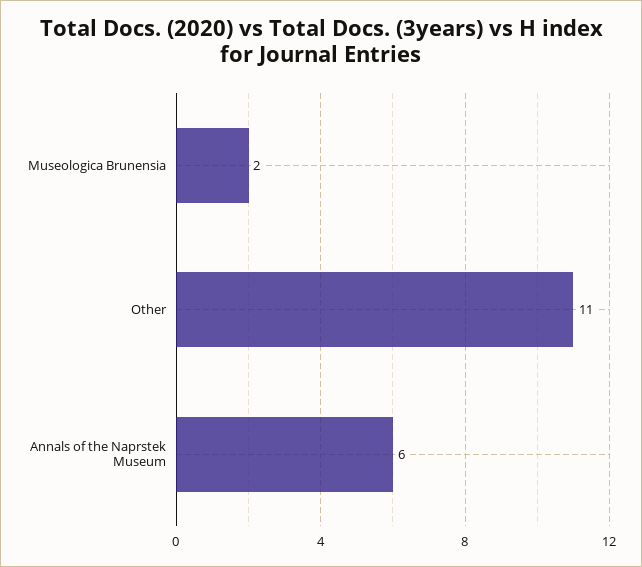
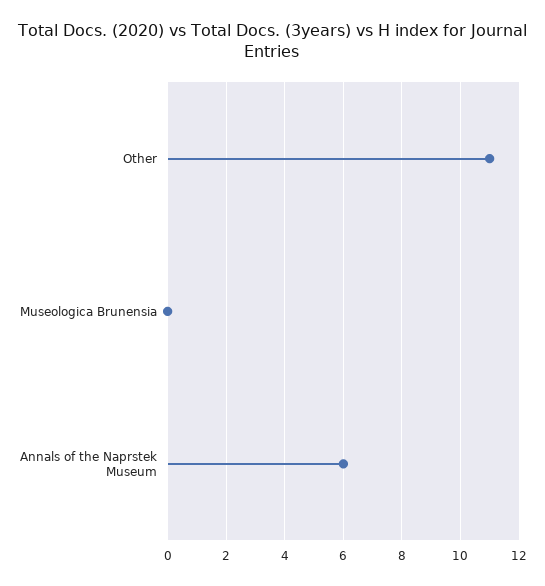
  {
-   "Museologica Brunensia": 2,
+   "Museologica Brunensia": 0,
    "Other": 11,
    "Annals of the Naprstek Museum": 6
  }

